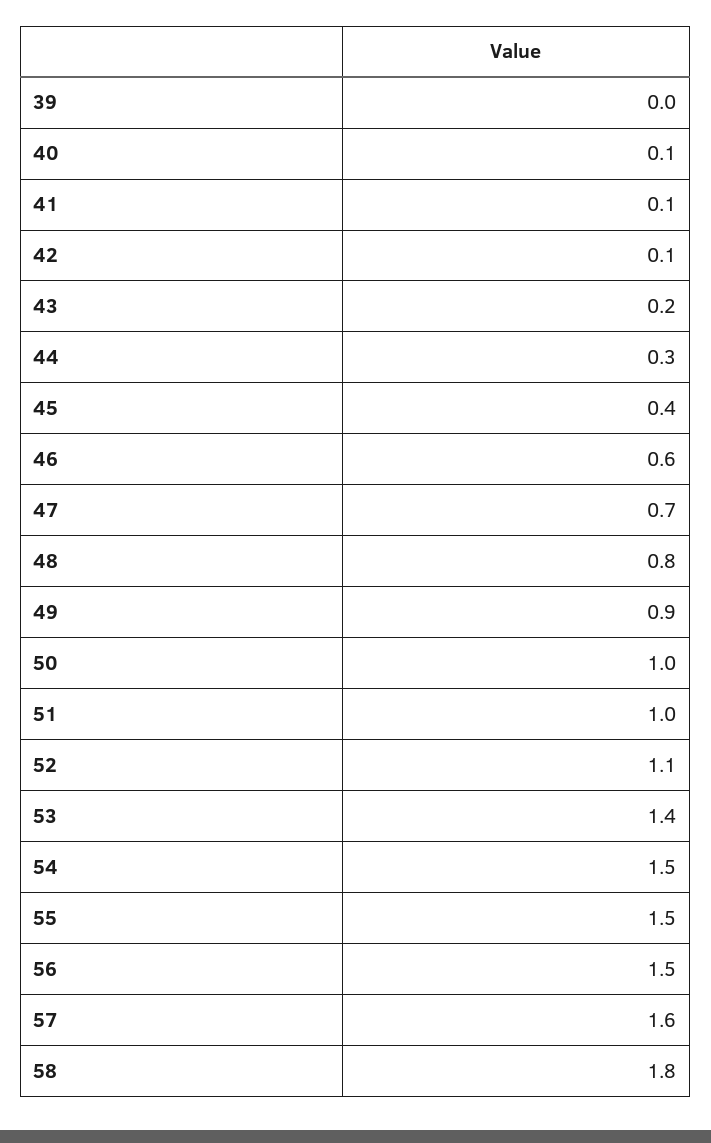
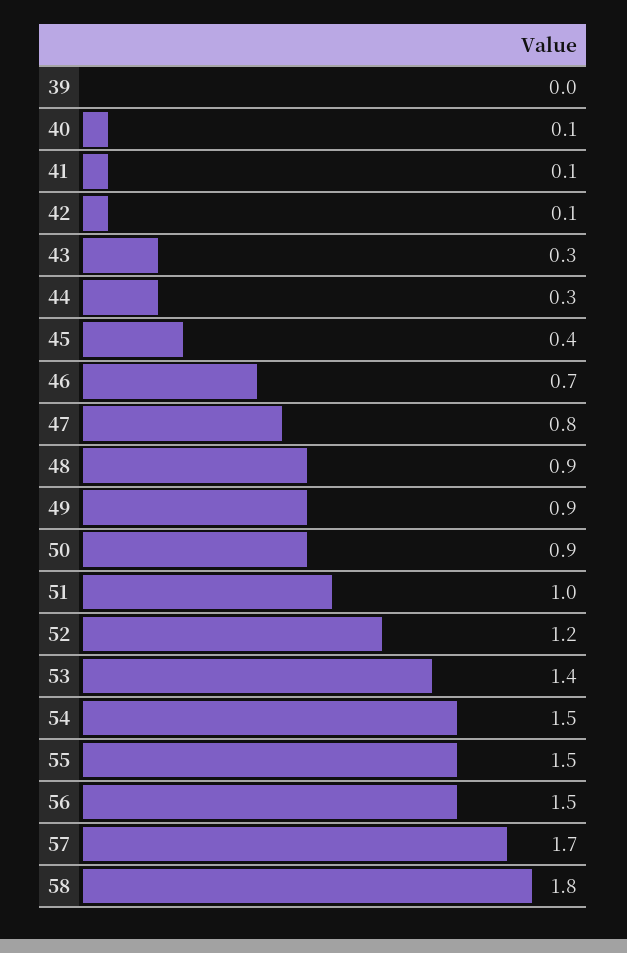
  {
    "39": 0,
    "40": 0.1,
    "41": 0.1,
    "42": 0.1,
-   "43": 0.2,
+   "43": 0.3,
    "44": 0.3,
    "45": 0.4,
-   "46": 0.6,
+   "46": 0.7,
-   "47": 0.7,
+   "47": 0.8,
-   "48": 0.8,
+   "48": 0.9,
    "49": 0.9,
-   "50": 1,
+   "50": 0.9,
    "51": 1,
-   "52": 1.1,
+   "52": 1.2,
    "53": 1.4,
    "54": 1.5,
    "55": 1.5,
    "56": 1.5,
-   "57": 1.6,
+   "57": 1.7,
    "58": 1.8
  }

